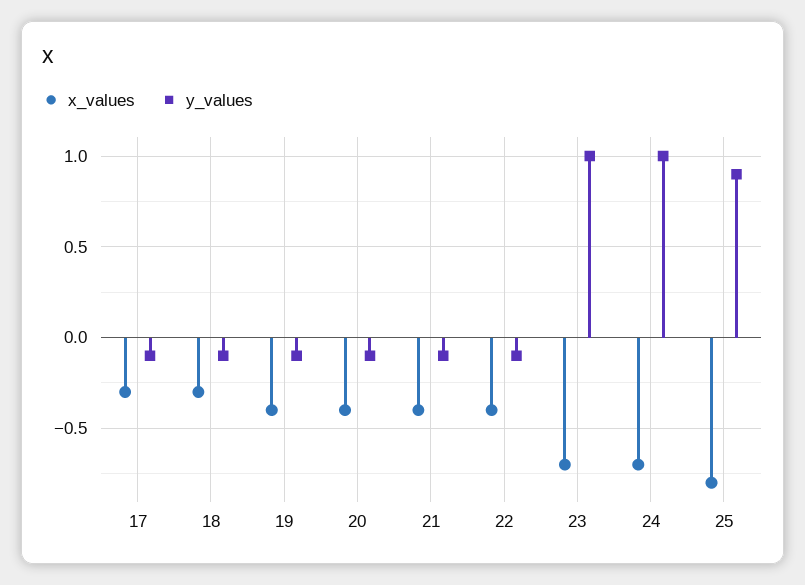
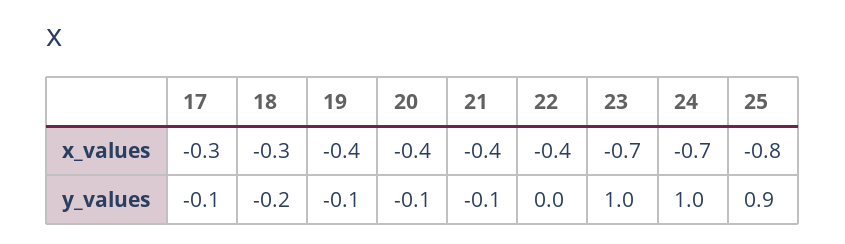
  {
    "x_values": {
      "17": -0.3,
      "18": -0.3,
      "19": -0.4,
      "20": -0.4,
      "21": -0.4,
      "22": -0.4,
      "23": -0.7,
      "24": -0.7,
      "25": -0.8
    },
    "y_values": {
      "17": -0.1,
-     "18": -0.1,
+     "18": -0.2,
      "19": -0.1,
      "20": -0.1,
      "21": -0.1,
-     "22": -0.1,
+     "22": 0,
      "23": 1,
      "24": 1,
      "25": 0.9
    }
  }

